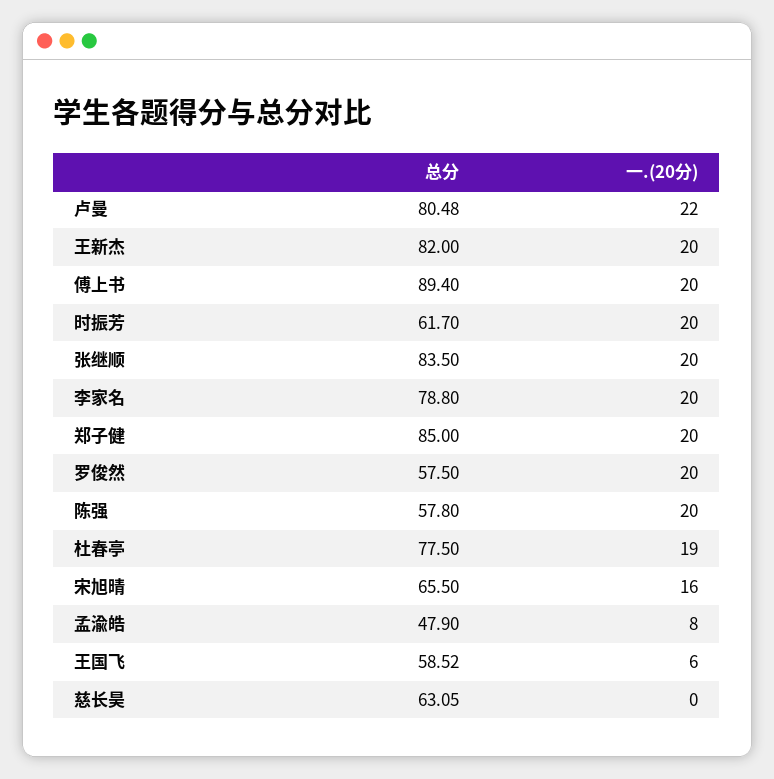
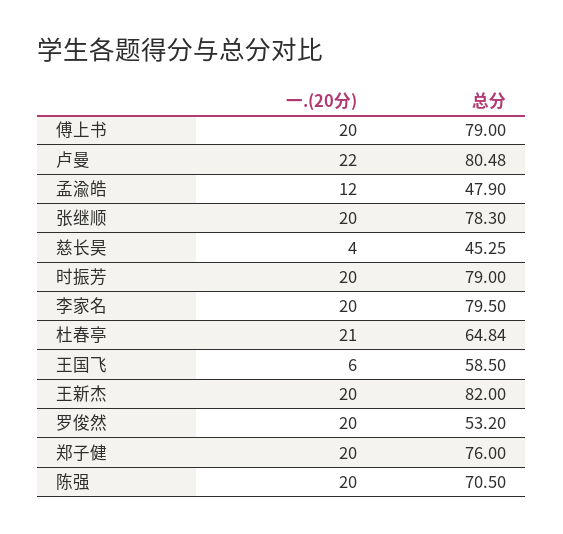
  {
    "总分": {
      "卢曼": 80.48,
      "王新杰": 82,
-     "傅上书": 89.4,
+     "傅上书": 79,
-     "时振芳": 61.7,
+     "时振芳": 79,
-     "张继顺": 83.5,
+     "张继顺": 78.3,
-     "李家名": 78.8,
+     "李家名": 79.5,
-     "郑子健": 85,
+     "郑子健": 76,
-     "罗俊然": 57.5,
+     "罗俊然": 53.2,
-     "陈强": 57.8,
+     "陈强": 70.5,
-     "杜春亭": 77.5,
+     "杜春亭": 64.84,
-     "宋旭晴": 65.5,
      "孟渝皓": 47.9,
-     "王国飞": 58.52,
+     "王国飞": 58.5,
-     "慈长昊": 63.05
+     "慈长昊": 45.25
    },
    "一.(20分)": {
      "卢曼": 22,
      "王新杰": 20,
      "傅上书": 20,
      "时振芳": 20,
      "张继顺": 20,
      "李家名": 20,
      "郑子健": 20,
      "罗俊然": 20,
      "陈强": 20,
-     "杜春亭": 19,
+     "杜春亭": 21,
-     "宋旭晴": 16,
-     "孟渝皓": 8,
+     "孟渝皓": 12,
      "王国飞": 6,
-     "慈长昊": 0
+     "慈长昊": 4
    }
  }

